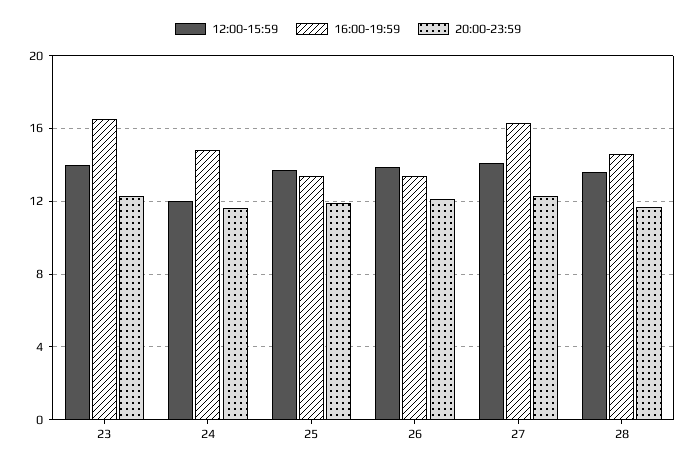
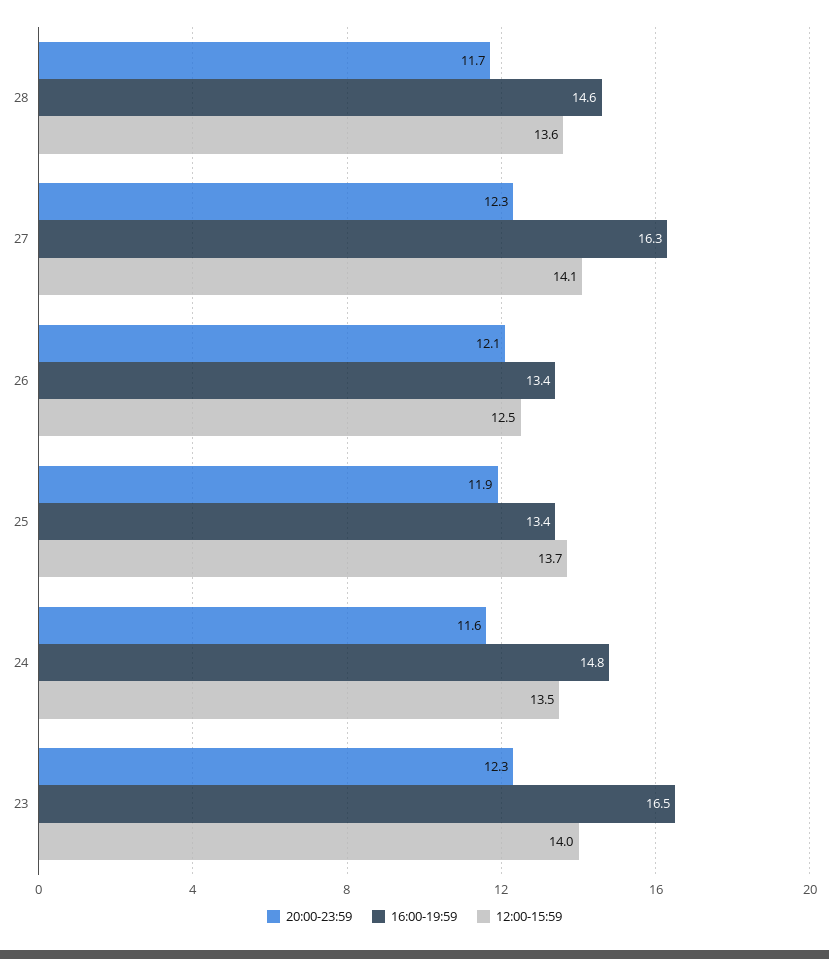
  {
    "12:00-15:59": {
      "23": 14,
-     "24": 12,
+     "24": 13.5,
      "25": 13.7,
-     "26": 14,
+     "26": 12.5,
      "27": 14.1,
      "28": 13.6
    },
    "16:00-19:59": {
      "23": 16.5,
      "24": 14.8,
      "25": 13.4,
      "26": 13.4,
      "27": 16.3,
      "28": 14.6
    },
    "20:00-23:59": {
      "23": 12.3,
      "24": 11.6,
      "25": 11.9,
      "26": 12.1,
      "27": 12.3,
      "28": 11.7
    }
  }

